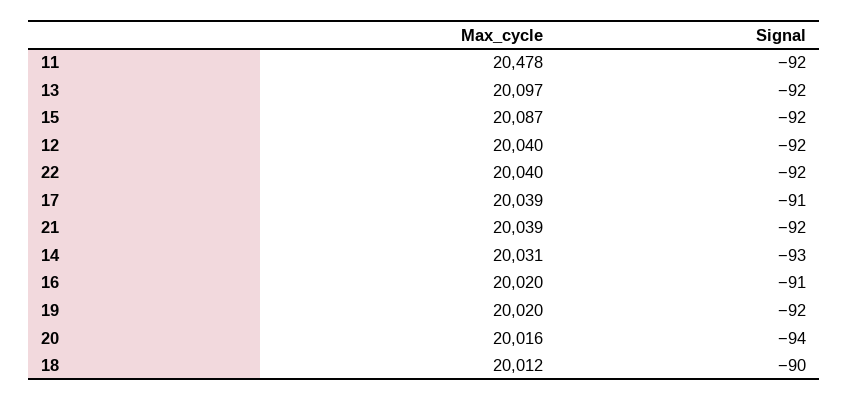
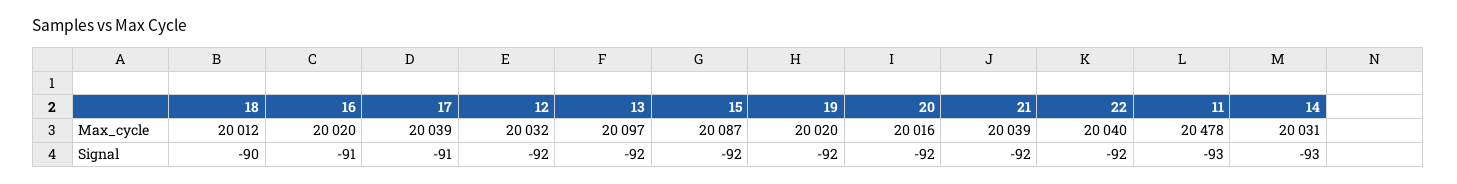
  {
    "Max_cycle": {
      "11": 20478,
      "13": 20097,
      "15": 20087,
-     "12": 20040,
+     "12": 20032,
      "22": 20040,
      "17": 20039,
      "21": 20039,
      "14": 20031,
      "16": 20020,
      "19": 20020,
      "20": 20016,
      "18": 20012
    },
    "Signal": {
-     "11": -92,
+     "11": -93,
      "13": -92,
      "15": -92,
      "12": -92,
      "22": -92,
      "17": -91,
      "21": -92,
      "14": -93,
      "16": -91,
      "19": -92,
-     "20": -94,
+     "20": -92,
      "18": -90
    }
  }

